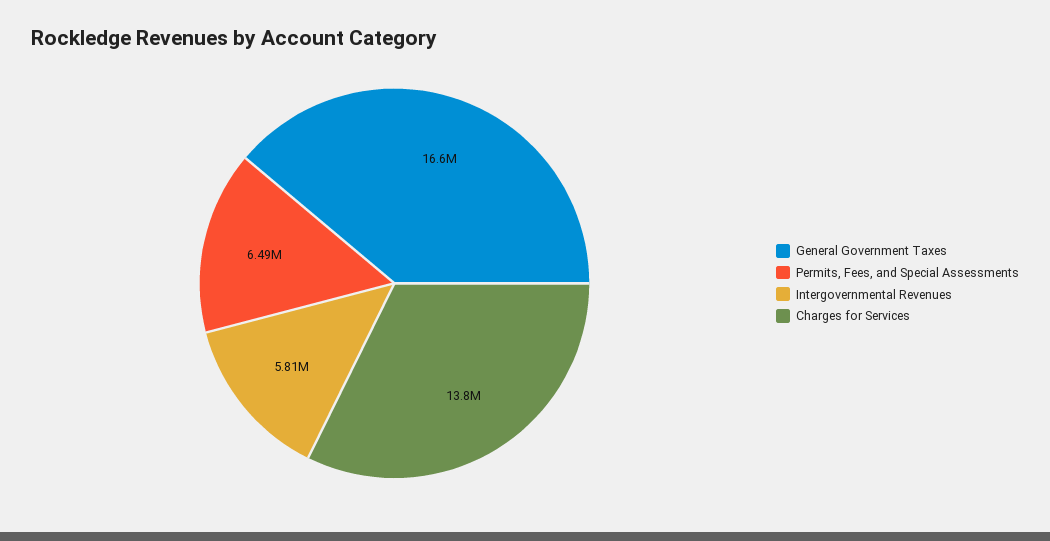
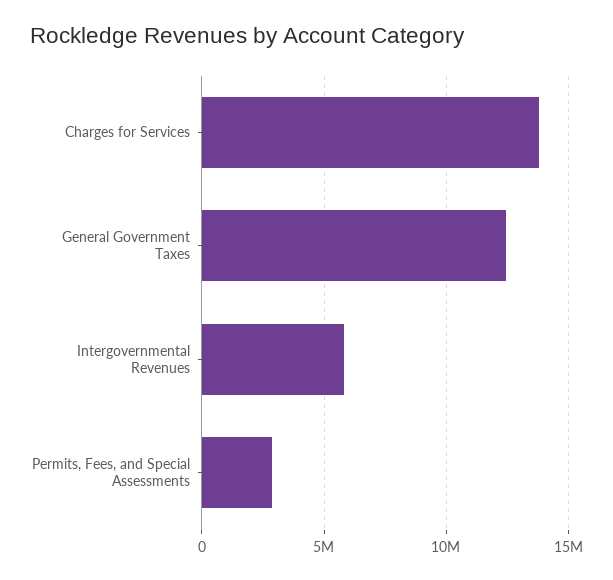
  {
-   "General Government Taxes": 16600000,
+   "General Government Taxes": 12500000,
-   "Permits, Fees, and Special Assessments": 6490000,
+   "Permits, Fees, and Special Assessments": 3000000,
    "Intergovernmental Revenues": 5810000,
    "Charges for Services": 13800000
  }

